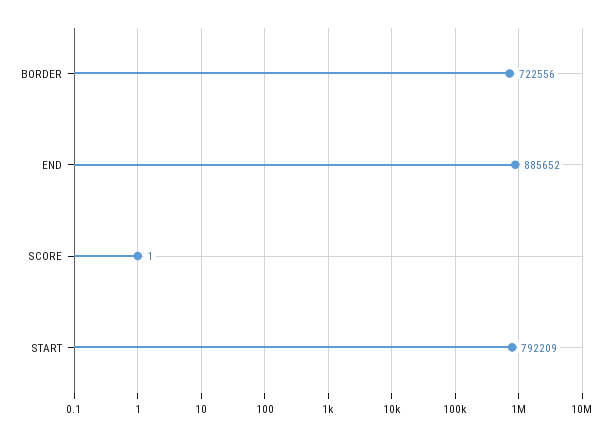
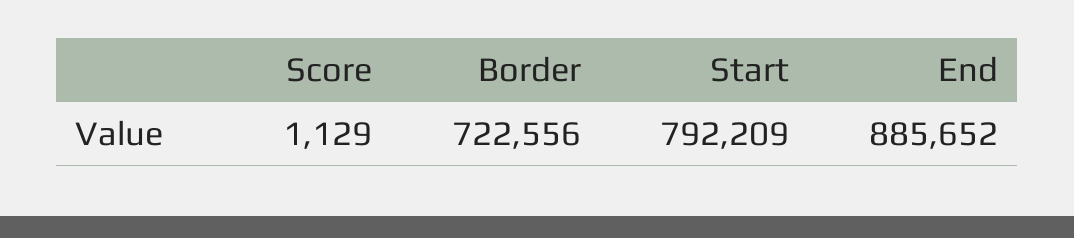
  {
    "BORDER": 722556,
    "END": 885652,
-   "SCORE": 1,
+   "SCORE": 1129,
    "START": 792209
  }

